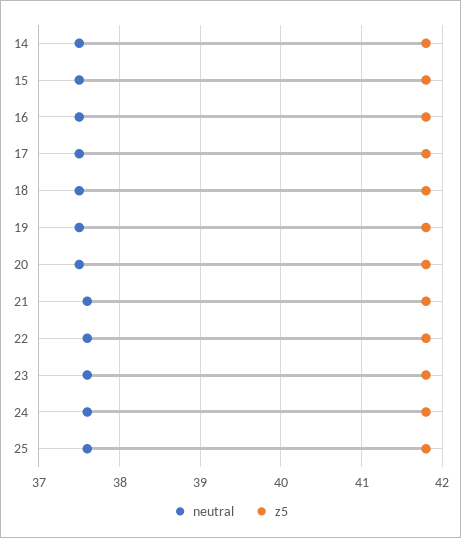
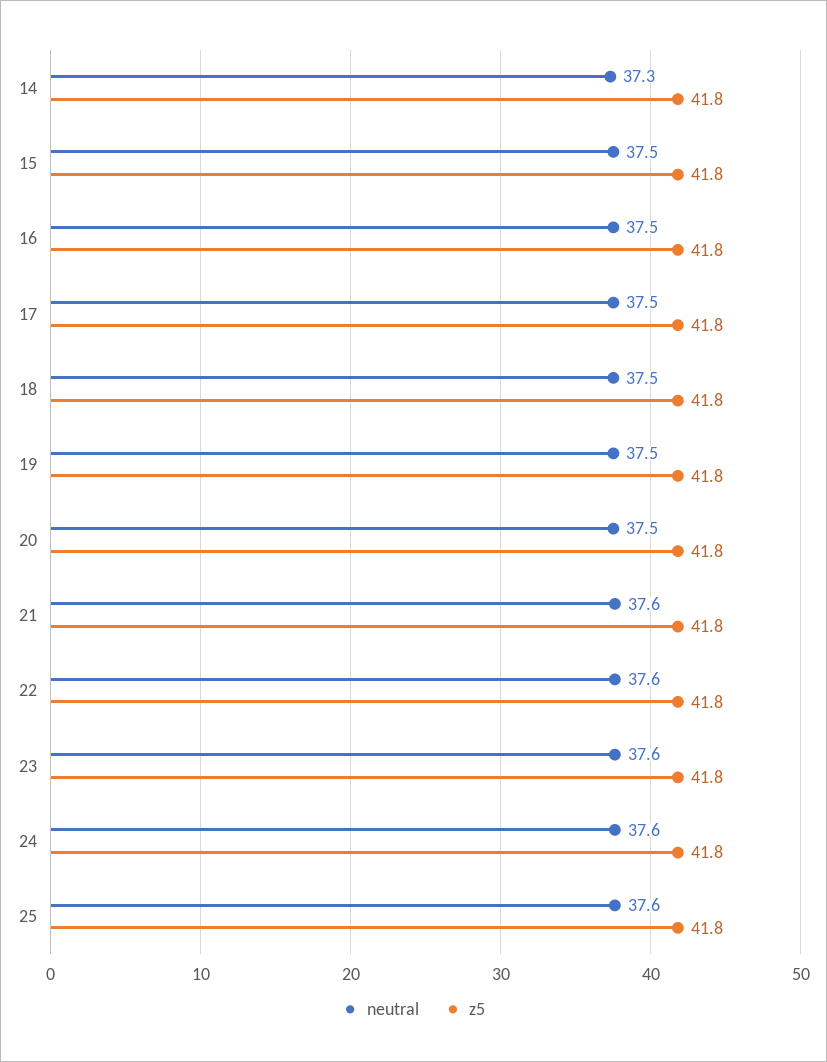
  {
    "neutral": {
-     "14": 37.5,
+     "14": 37.3,
      "15": 37.5,
      "16": 37.5,
      "17": 37.5,
      "18": 37.5,
      "19": 37.5,
      "20": 37.5,
      "21": 37.6,
      "22": 37.6,
      "23": 37.6,
      "24": 37.6,
      "25": 37.6
    },
    "z5": {
      "14": 41.8,
      "15": 41.8,
      "16": 41.8,
      "17": 41.8,
      "18": 41.8,
      "19": 41.8,
      "20": 41.8,
      "21": 41.8,
      "22": 41.8,
      "23": 41.8,
      "24": 41.8,
      "25": 41.8
    }
  }

